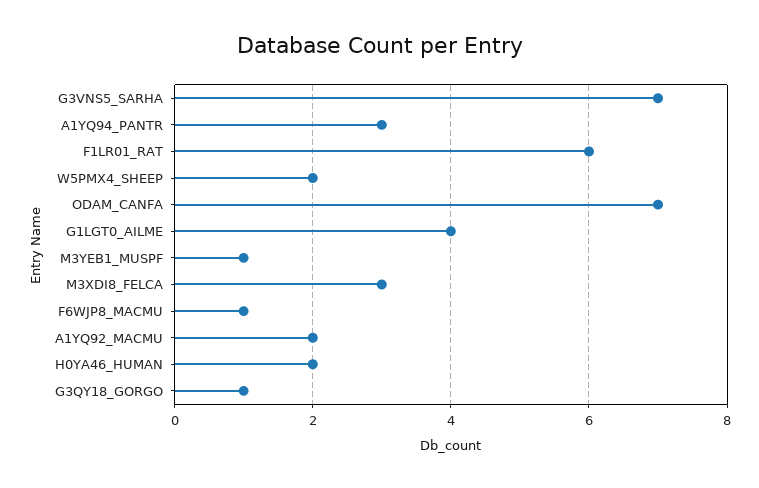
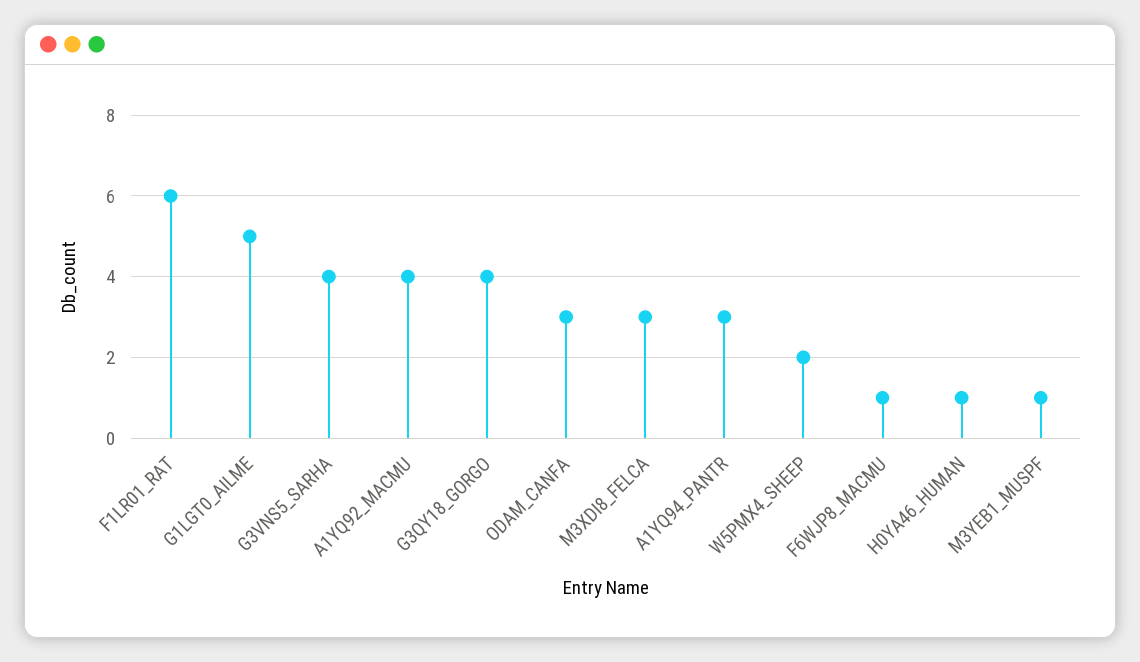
  {
-   "G3VNS5_SARHA": 7,
+   "G3VNS5_SARHA": 4,
    "A1YQ94_PANTR": 3,
    "F1LR01_RAT": 6,
    "W5PMX4_SHEEP": 2,
-   "ODAM_CANFA": 7,
+   "ODAM_CANFA": 3,
-   "G1LGT0_AILME": 4,
+   "G1LGT0_AILME": 5,
    "M3YEB1_MUSPF": 1,
    "M3XDI8_FELCA": 3,
    "F6WJP8_MACMU": 1,
-   "A1YQ92_MACMU": 2,
+   "A1YQ92_MACMU": 4,
-   "H0YA46_HUMAN": 2,
+   "H0YA46_HUMAN": 1,
-   "G3QY18_GORGO": 1
+   "G3QY18_GORGO": 4
  }

